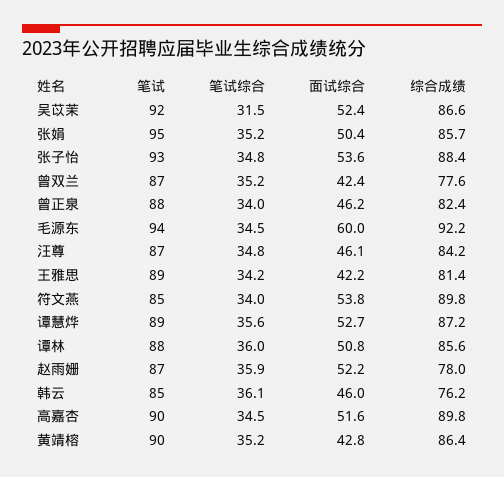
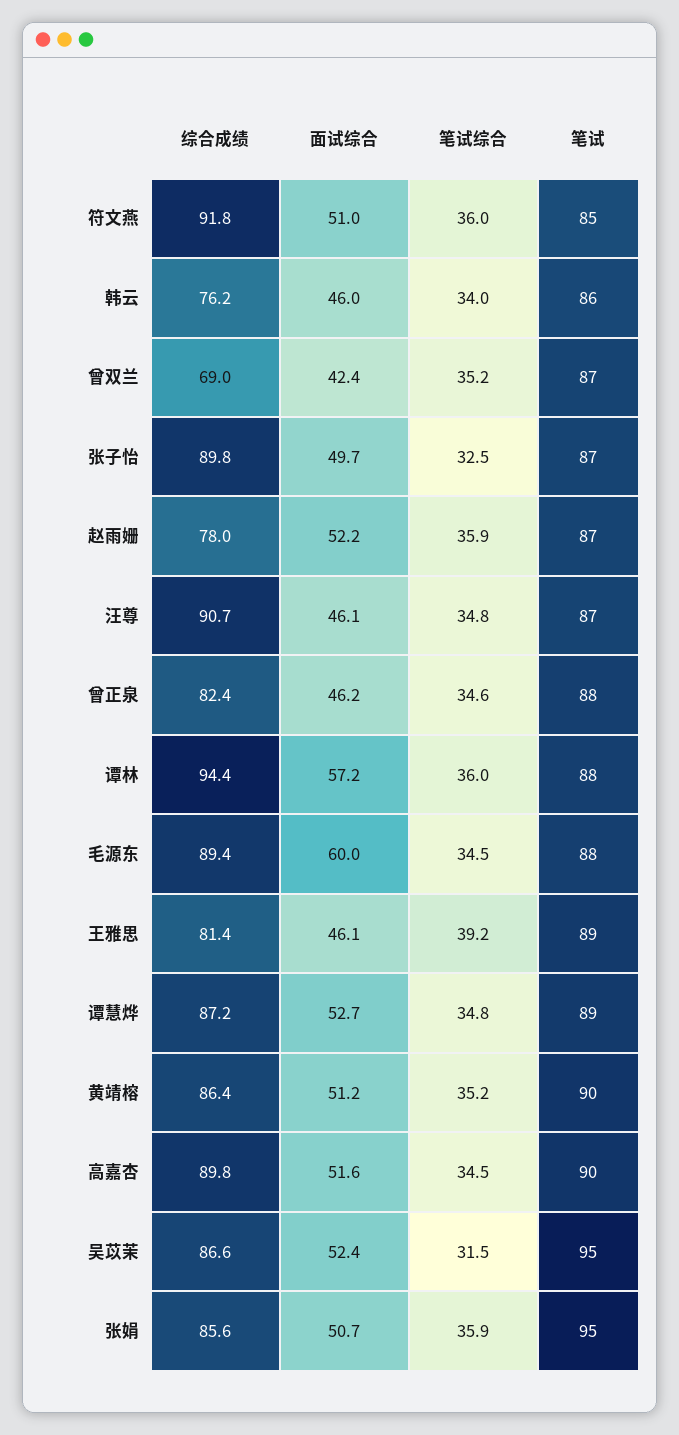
  {
    "笔试": {
-     "吴苡茉": 92,
+     "吴苡茉": 95,
      "张娟": 95,
-     "张子怡": 93,
+     "张子怡": 87,
      "曾双兰": 87,
      "曾正泉": 88,
-     "毛源东": 94,
+     "毛源东": 88,
      "汪尊": 87,
      "王雅思": 89,
      "符文燕": 85,
      "谭慧烨": 89,
      "谭林": 88,
      "赵雨姗": 87,
-     "韩云": 85,
+     "韩云": 86,
      "高嘉杏": 90,
      "黄靖榕": 90
    },
    "笔试综合": {
      "吴苡茉": 31.5,
-     "张娟": 35.2,
+     "张娟": 35.9,
-     "张子怡": 34.8,
+     "张子怡": 32.5,
      "曾双兰": 35.2,
-     "曾正泉": 34,
+     "曾正泉": 34.6,
      "毛源东": 34.5,
      "汪尊": 34.8,
-     "王雅思": 34.2,
+     "王雅思": 39.2,
-     "符文燕": 34,
+     "符文燕": 36,
-     "谭慧烨": 35.6,
+     "谭慧烨": 34.8,
      "谭林": 36,
      "赵雨姗": 35.9,
-     "韩云": 36.1,
+     "韩云": 34,
      "高嘉杏": 34.5,
      "黄靖榕": 35.2
    },
    "面试综合": {
      "吴苡茉": 52.4,
-     "张娟": 50.4,
+     "张娟": 50.7,
-     "张子怡": 53.6,
+     "张子怡": 49.7,
      "曾双兰": 42.4,
      "曾正泉": 46.2,
      "毛源东": 60,
      "汪尊": 46.1,
-     "王雅思": 42.2,
+     "王雅思": 46.1,
-     "符文燕": 53.8,
+     "符文燕": 51,
      "谭慧烨": 52.7,
-     "谭林": 50.8,
+     "谭林": 57.2,
      "赵雨姗": 52.2,
      "韩云": 46,
      "高嘉杏": 51.6,
-     "黄靖榕": 42.8
+     "黄靖榕": 51.2
    },
    "综合成绩": {
      "吴苡茉": 86.6,
-     "张娟": 85.7,
+     "张娟": 85.6,
-     "张子怡": 88.4,
+     "张子怡": 89.8,
-     "曾双兰": 77.6,
+     "曾双兰": 69,
      "曾正泉": 82.4,
-     "毛源东": 92.2,
+     "毛源东": 89.4,
-     "汪尊": 84.2,
+     "汪尊": 90.7,
      "王雅思": 81.4,
-     "符文燕": 89.8,
+     "符文燕": 91.8,
      "谭慧烨": 87.2,
-     "谭林": 85.6,
+     "谭林": 94.4,
      "赵雨姗": 78,
      "韩云": 76.2,
      "高嘉杏": 89.8,
      "黄靖榕": 86.4
    }
  }

